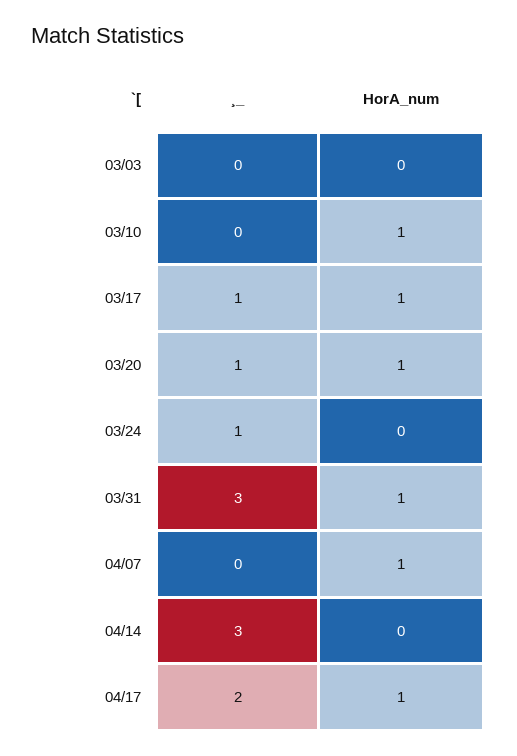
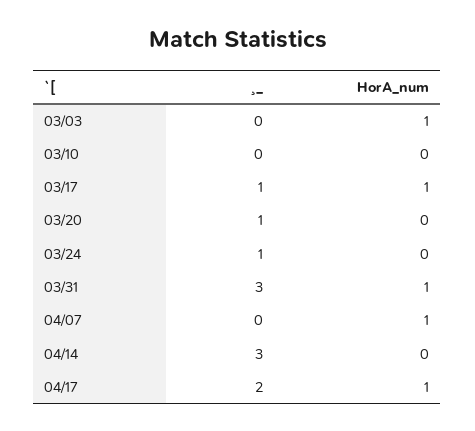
  {
    "¸_": {
      "03/03": 0,
      "03/10": 0,
      "03/17": 1,
      "03/20": 1,
      "03/24": 1,
      "03/31": 3,
      "04/07": 0,
      "04/14": 3,
      "04/17": 2
    },
    "HorA_num": {
-     "03/03": 0,
+     "03/03": 1,
-     "03/10": 1,
+     "03/10": 0,
      "03/17": 1,
-     "03/20": 1,
+     "03/20": 0,
      "03/24": 0,
      "03/31": 1,
      "04/07": 1,
      "04/14": 0,
      "04/17": 1
    }
  }

